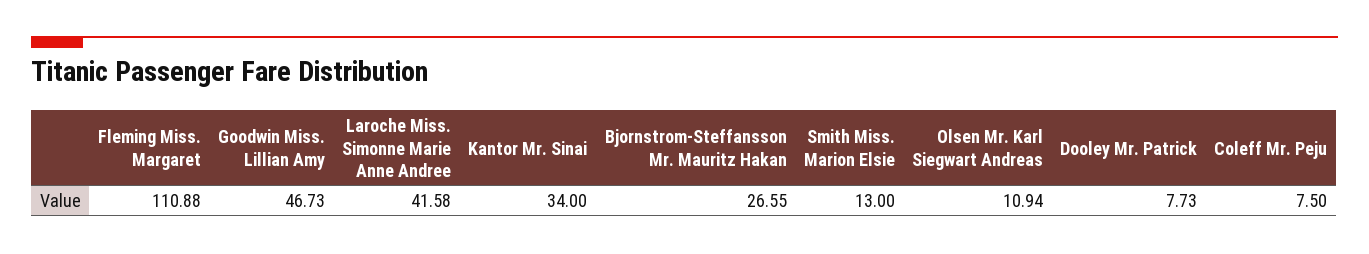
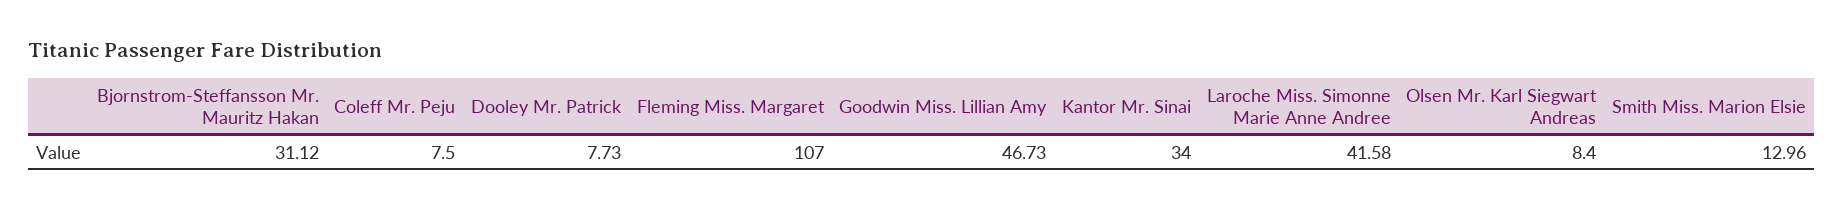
  {
-   "Fleming Miss. Margaret": 110.88,
+   "Fleming Miss. Margaret": 107,
    "Goodwin Miss. Lillian Amy": 46.73,
    "Laroche Miss. Simonne Marie Anne Andree": 41.58,
    "Kantor Mr. Sinai": 34,
-   "Bjornstrom-Steffansson Mr. Mauritz Hakan": 26.55,
+   "Bjornstrom-Steffansson Mr. Mauritz Hakan": 31.12,
-   "Smith Miss. Marion Elsie": 13,
+   "Smith Miss. Marion Elsie": 12.96,
-   "Olsen Mr. Karl Siegwart Andreas": 10.94,
+   "Olsen Mr. Karl Siegwart Andreas": 8.4,
    "Dooley Mr. Patrick": 7.73,
    "Coleff Mr. Peju": 7.5
  }

